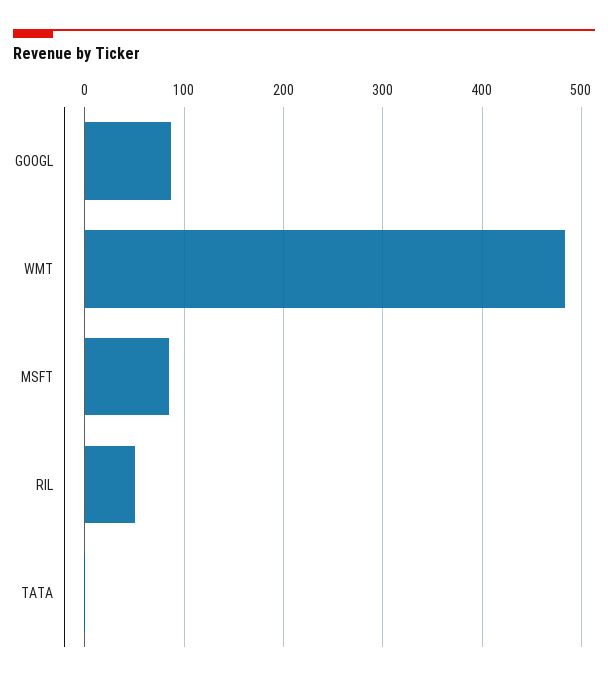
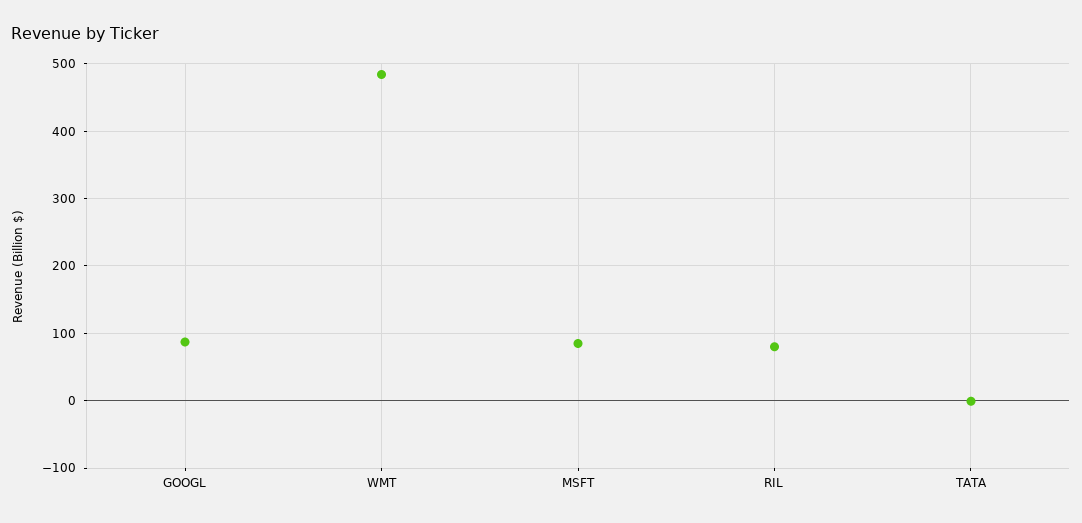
  {
    "GOOGL": 90,
    "WMT": 480,
    "MSFT": 90,
-   "RIL": 50,
+   "RIL": 80,
    "TATA": 0
  }

